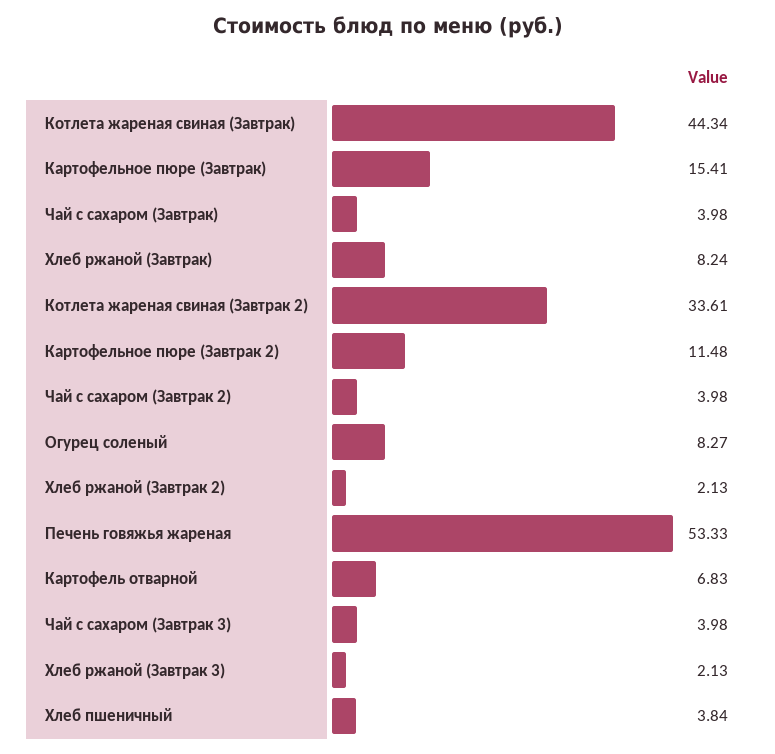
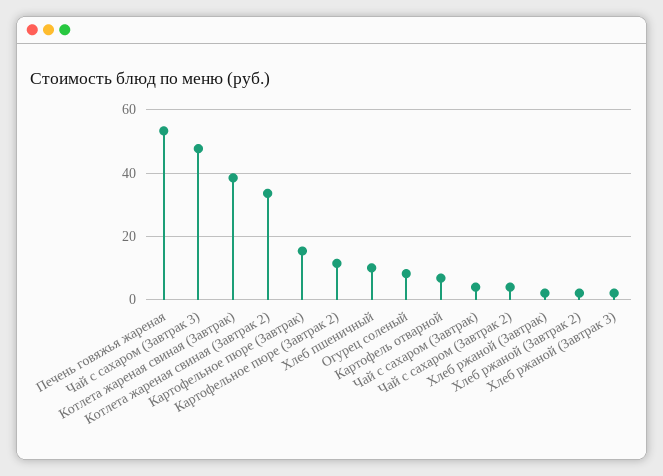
  {
-   "Котлета жареная свиная (Завтрак)": 44.34,
+   "Котлета жареная свиная (Завтрак)": 38,
    "Картофельное пюре (Завтрак)": 15.41,
    "Чай с сахаром (Завтрак)": 3.98,
-   "Хлеб ржаной (Завтрак)": 8.24,
+   "Хлеб ржаной (Завтрак)": 2,
    "Котлета жареная свиная (Завтрак 2)": 33.61,
    "Картофельное пюре (Завтрак 2)": 11.48,
    "Чай с сахаром (Завтрак 2)": 3.98,
    "Огурец соленый": 8.27,
    "Хлеб ржаной (Завтрак 2)": 2.13,
    "Печень говяжья жареная": 53.33,
    "Картофель отварной": 6.83,
-   "Чай с сахаром (Завтрак 3)": 3.98,
+   "Чай с сахаром (Завтрак 3)": 48,
    "Хлеб ржаной (Завтрак 3)": 2.13,
-   "Хлеб пшеничный": 3.84
+   "Хлеб пшеничный": 10
  }

